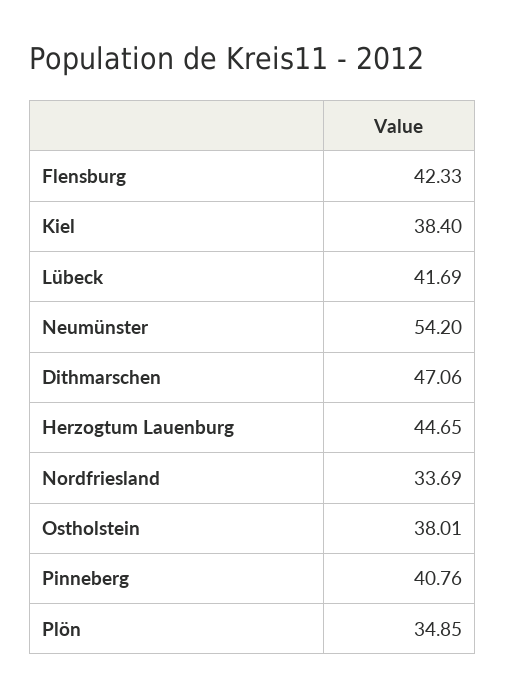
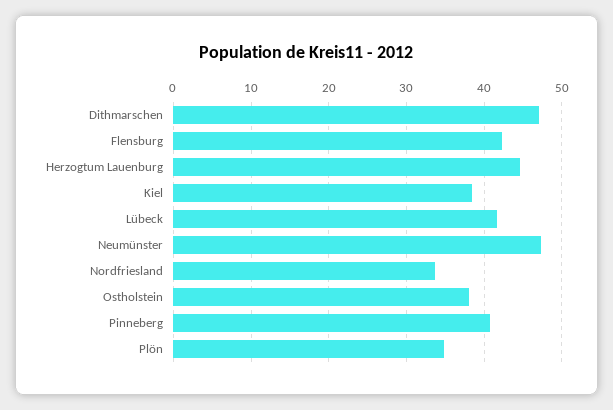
  {
    "Flensburg": 42.33,
    "Kiel": 38.4,
    "Lübeck": 41.69,
-   "Neumünster": 54.2,
+   "Neumünster": 47,
    "Dithmarschen": 47.06,
    "Herzogtum Lauenburg": 44.65,
    "Nordfriesland": 33.69,
    "Ostholstein": 38.01,
    "Pinneberg": 40.76,
    "Plön": 34.85
  }

